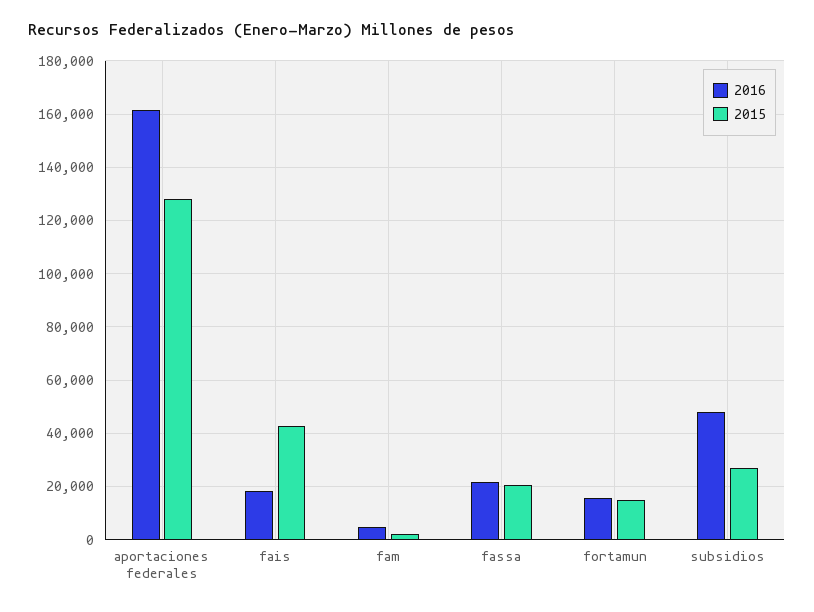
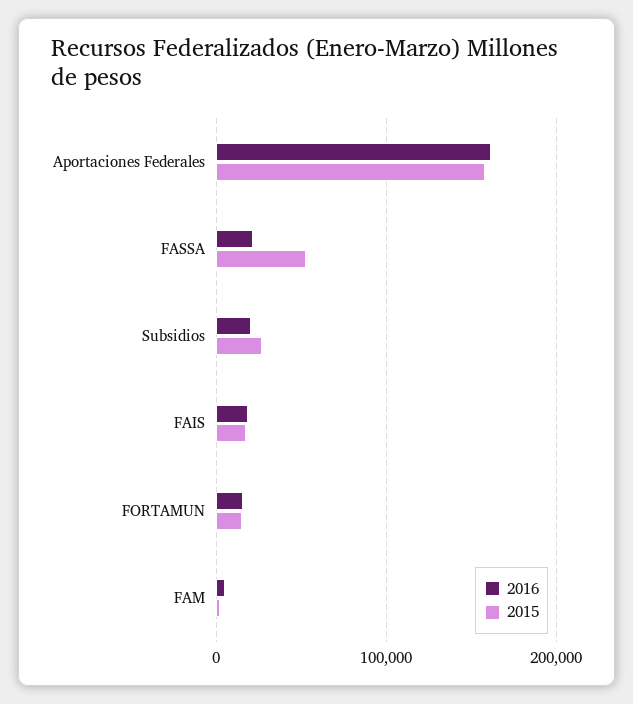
  {
    "2016": {
      "aportaciones federales": 162500,
      "fais": 17500,
      "fam": 5000,
      "fassa": 22500,
      "fortamun": 15000,
-     "subsidios": 47500
+     "subsidios": 20000
    },
    "2015": {
-     "aportaciones federales": 127500,
+     "aportaciones federales": 160000,
-     "fais": 42500,
+     "fais": 20000,
      "fam": 2500,
-     "fassa": 20000,
+     "fassa": 50000,
      "fortamun": 15000,
      "subsidios": 27500
    }
  }

